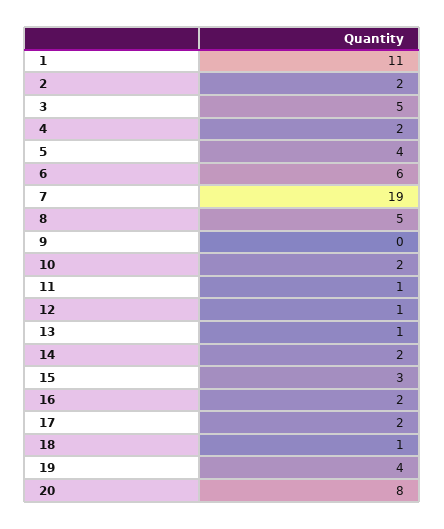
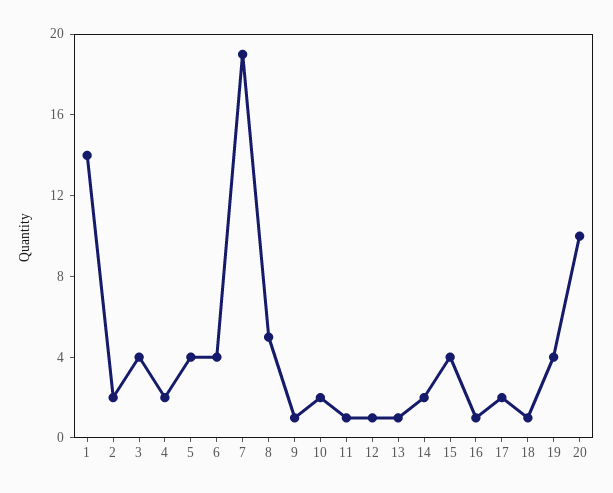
  {
-   "1": 11,
+   "1": 14,
    "2": 2,
-   "3": 5,
+   "3": 4,
    "4": 2,
    "5": 4,
-   "6": 6,
+   "6": 4,
    "7": 19,
    "8": 5,
-   "9": 0,
+   "9": 1,
    "10": 2,
    "11": 1,
    "12": 1,
    "13": 1,
    "14": 2,
-   "15": 3,
+   "15": 4,
-   "16": 2,
+   "16": 1,
    "17": 2,
    "18": 1,
    "19": 4,
-   "20": 8
+   "20": 10
  }

